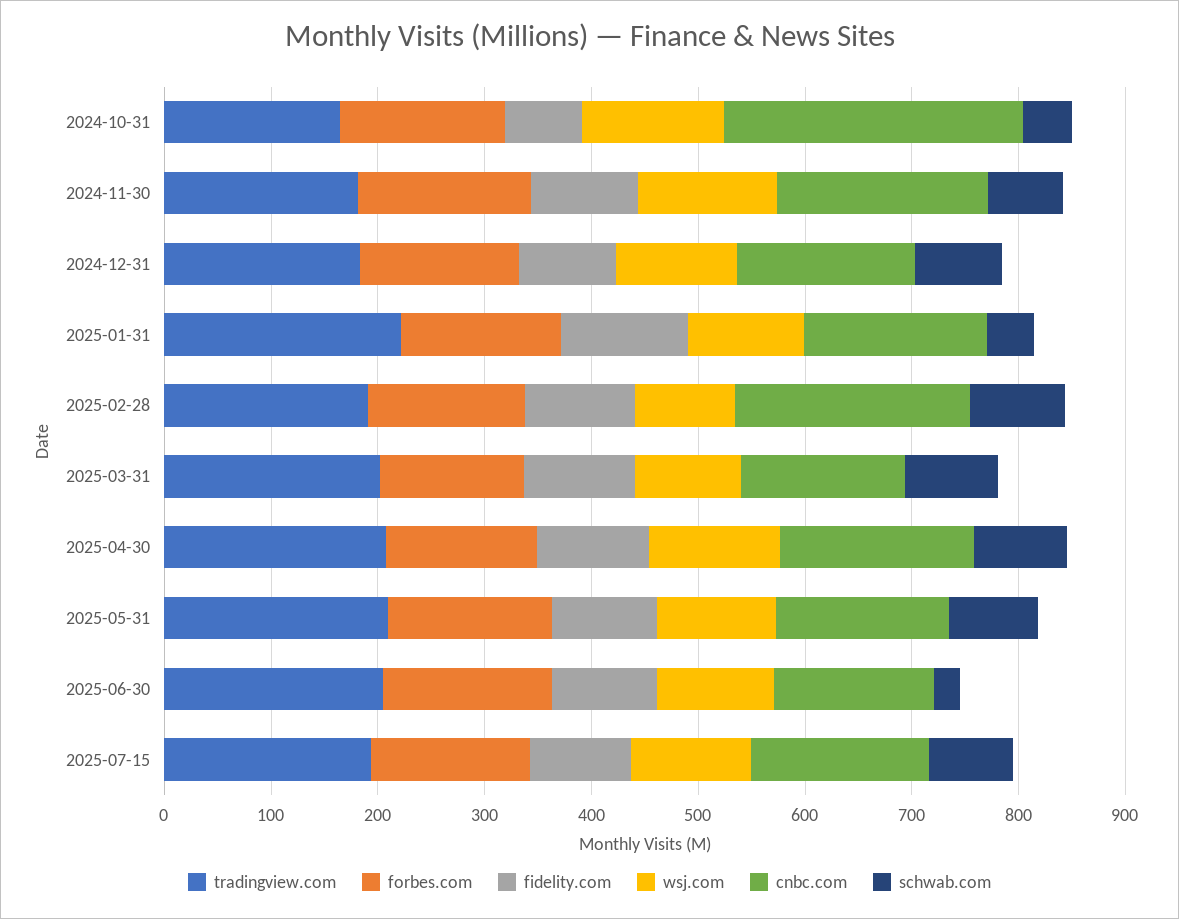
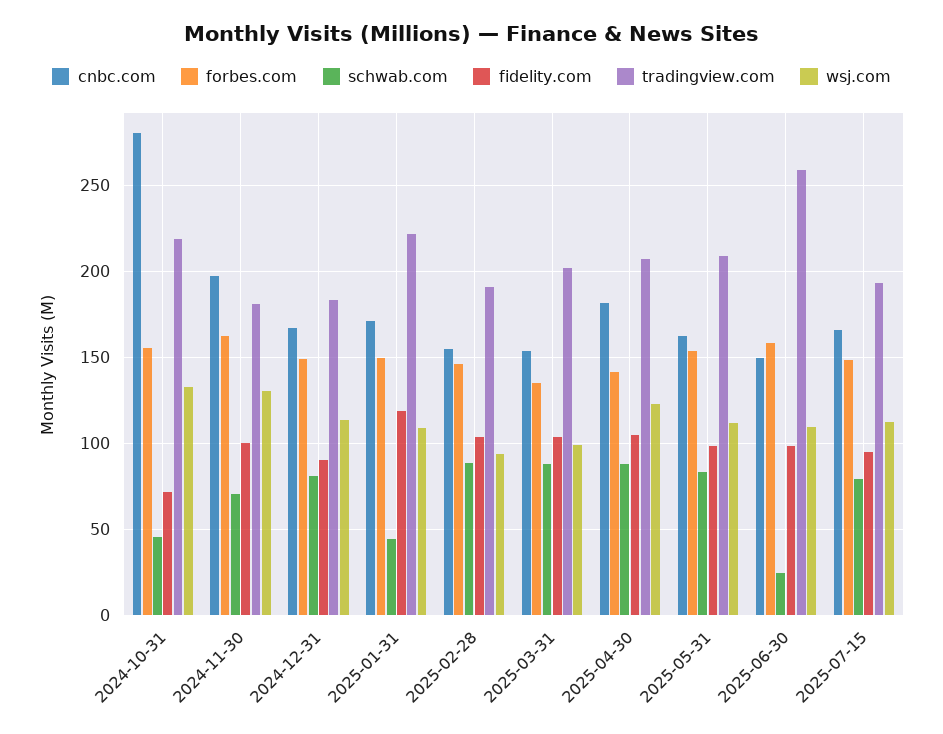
  {
    "tradingview.com": {
-     "2024-10-31": 160,
+     "2024-10-31": 220,
      "2024-11-30": 180,
      "2024-12-31": 185,
      "2025-01-31": 220,
      "2025-02-28": 190,
      "2025-03-31": 200,
      "2025-04-30": 205,
      "2025-05-31": 210,
-     "2025-06-30": 200,
+     "2025-06-30": 260,
      "2025-07-15": 195
    },
    "forbes.com": {
      "2024-10-31": 155,
      "2024-11-30": 160,
      "2024-12-31": 150,
      "2025-01-31": 150,
      "2025-02-28": 145,
      "2025-03-31": 135,
      "2025-04-30": 140,
      "2025-05-31": 155,
      "2025-06-30": 160,
      "2025-07-15": 150
    },
    "fidelity.com": {
      "2024-10-31": 70,
      "2024-11-30": 100,
      "2024-12-31": 90,
      "2025-01-31": 120,
      "2025-02-28": 105,
      "2025-03-31": 105,
      "2025-04-30": 105,
      "2025-05-31": 100,
      "2025-06-30": 100,
      "2025-07-15": 95
    },
    "wsj.com": {
      "2024-10-31": 135,
      "2024-11-30": 130,
      "2024-12-31": 115,
      "2025-01-31": 110,
      "2025-02-28": 95,
      "2025-03-31": 100,
      "2025-04-30": 125,
      "2025-05-31": 110,
      "2025-06-30": 110,
      "2025-07-15": 115
    },
    "cnbc.com": {
      "2024-10-31": 280,
      "2024-11-30": 195,
      "2024-12-31": 165,
      "2025-01-31": 170,
-     "2025-02-28": 220,
+     "2025-02-28": 155,
      "2025-03-31": 155,
      "2025-04-30": 180,
      "2025-05-31": 160,
      "2025-06-30": 150,
      "2025-07-15": 165
    },
    "schwab.com": {
      "2024-10-31": 45,
      "2024-11-30": 70,
      "2024-12-31": 80,
      "2025-01-31": 45,
      "2025-02-28": 90,
      "2025-03-31": 90,
      "2025-04-30": 90,
      "2025-05-31": 85,
      "2025-06-30": 25,
      "2025-07-15": 80
    }
  }

